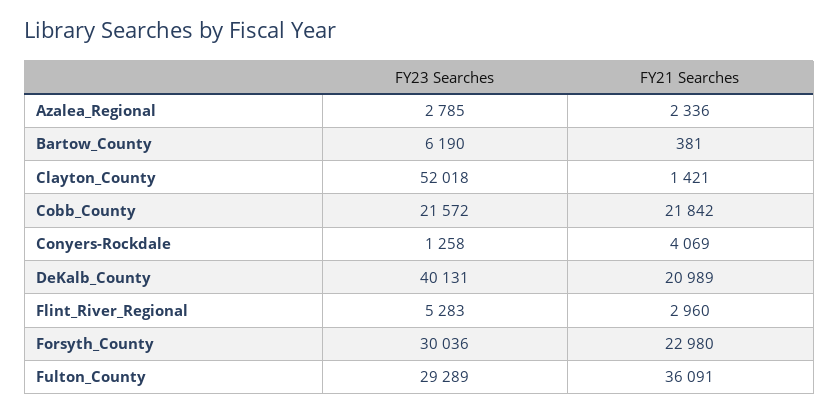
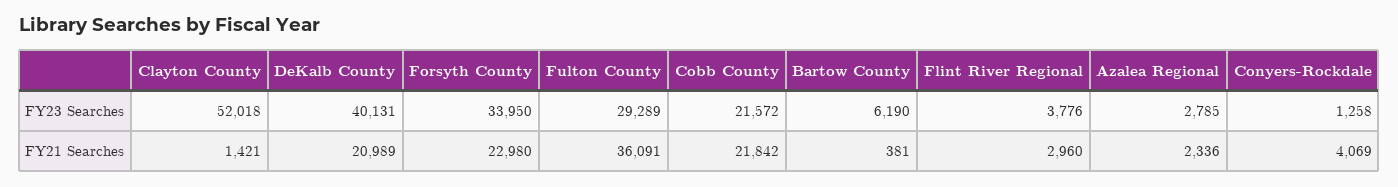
  {
    "FY23 Searches": {
      "Azalea_Regional": 2785,
      "Bartow_County": 6190,
      "Clayton_County": 52018,
      "Cobb_County": 21572,
      "Conyers-Rockdale": 1258,
      "DeKalb_County": 40131,
-     "Flint_River_Regional": 5283,
+     "Flint_River_Regional": 3776,
-     "Forsyth_County": 30036,
+     "Forsyth_County": 33950,
      "Fulton_County": 29289
    },
    "FY21 Searches": {
      "Azalea_Regional": 2336,
      "Bartow_County": 381,
      "Clayton_County": 1421,
      "Cobb_County": 21842,
      "Conyers-Rockdale": 4069,
      "DeKalb_County": 20989,
      "Flint_River_Regional": 2960,
      "Forsyth_County": 22980,
      "Fulton_County": 36091
    }
  }

